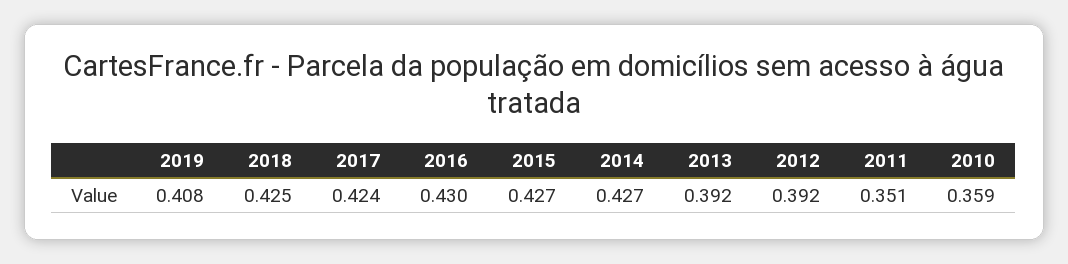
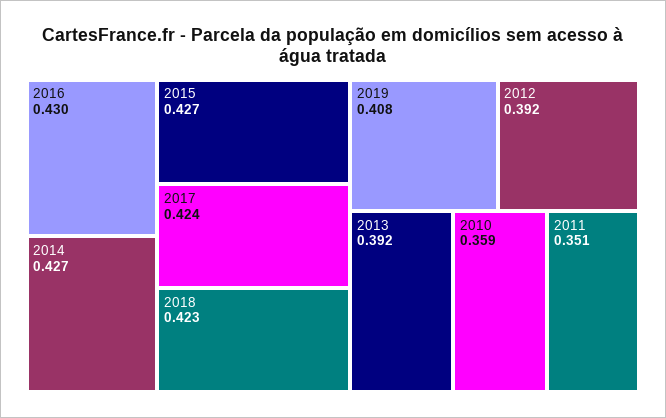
  {
    "2019": 0.408,
-   "2018": 0.425,
+   "2018": 0.423,
    "2017": 0.424,
    "2016": 0.43,
    "2015": 0.427,
    "2014": 0.427,
    "2013": 0.392,
    "2012": 0.392,
    "2011": 0.351,
    "2010": 0.359
  }

